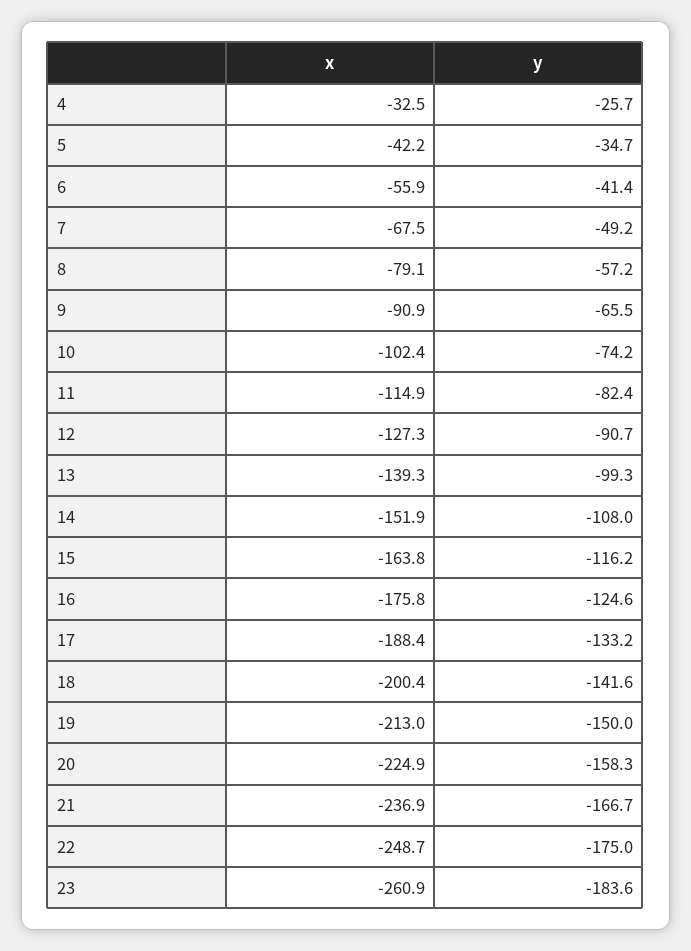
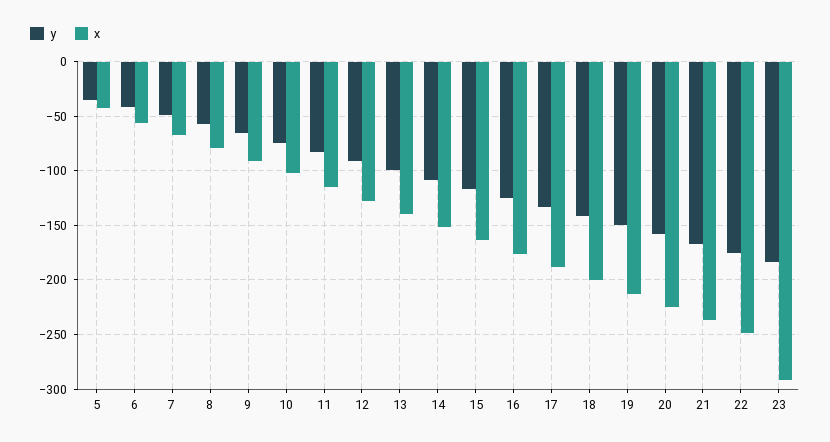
  {
    "x": {
-     "4": -32.5,
      "5": -42.2,
      "6": -55.9,
      "7": -67.5,
      "8": -79.1,
      "9": -90.9,
      "10": -102.4,
      "11": -114.9,
      "12": -127.3,
      "13": -139.3,
      "14": -151.9,
      "15": -163.8,
      "16": -175.8,
      "17": -188.4,
      "18": -200.4,
      "19": -213,
      "20": -224.9,
      "21": -236.9,
      "22": -248.7,
-     "23": -260.9
+     "23": -290
    },
    "y": {
-     "4": -25.7,
      "5": -34.7,
      "6": -41.4,
      "7": -49.2,
      "8": -57.2,
      "9": -65.5,
      "10": -74.2,
      "11": -82.4,
      "12": -90.7,
      "13": -99.3,
      "14": -108,
      "15": -116.2,
      "16": -124.6,
      "17": -133.2,
      "18": -141.6,
      "19": -150,
      "20": -158.3,
      "21": -166.7,
      "22": -175,
      "23": -183.6
    }
  }

